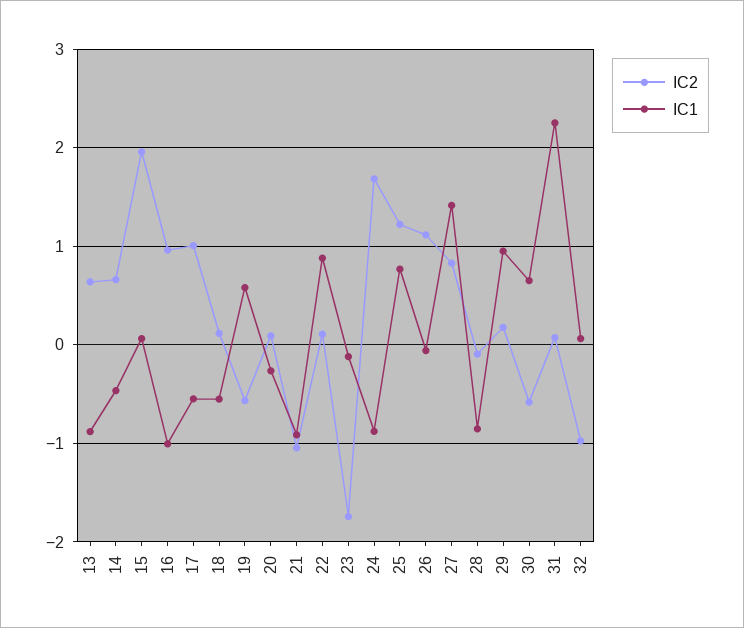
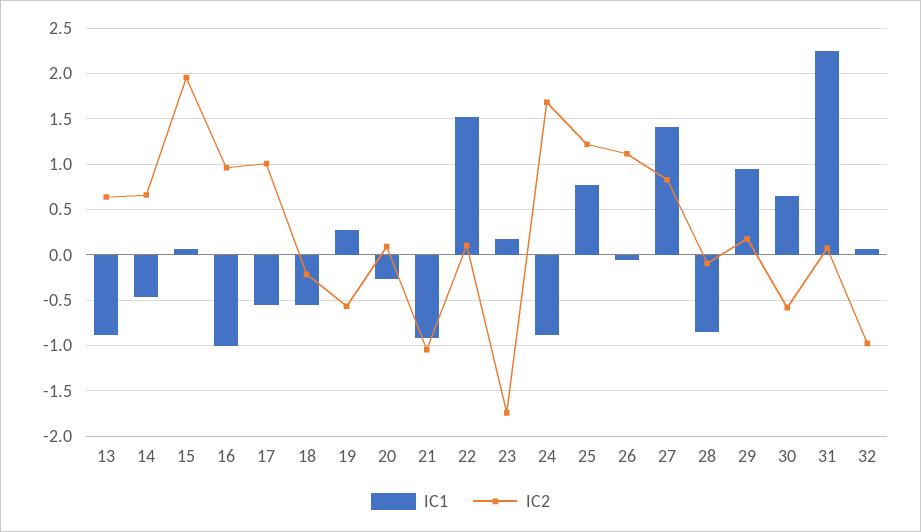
  {
    "IC2": {
      "13": 0.6,
      "14": 0.7,
      "15": 2,
      "16": 1,
      "17": 1,
-     "18": 0.1,
+     "18": -0.2,
      "19": -0.6,
      "20": 0.1,
      "21": -1,
      "22": 0.1,
      "23": -1.7,
      "24": 1.7,
      "25": 1.2,
      "26": 1.1,
      "27": 0.8,
      "28": -0.1,
      "29": 0.2,
      "30": -0.6,
      "31": 0.1,
      "32": -1
    },
    "IC1": {
      "13": -0.9,
      "14": -0.5,
      "15": 0.1,
      "16": -1,
      "17": -0.5,
      "18": -0.6,
-     "19": 0.6,
+     "19": 0.3,
      "20": -0.3,
      "21": -0.9,
-     "22": 0.9,
+     "22": 1.5,
-     "23": -0.1,
+     "23": 0.2,
      "24": -0.9,
      "25": 0.8,
      "26": -0.1,
      "27": 1.4,
      "28": -0.9,
      "29": 1,
      "30": 0.7,
      "31": 2.3,
      "32": 0.1
    }
  }

